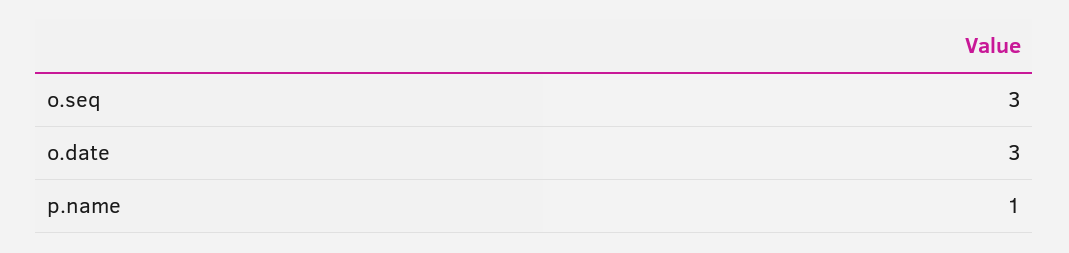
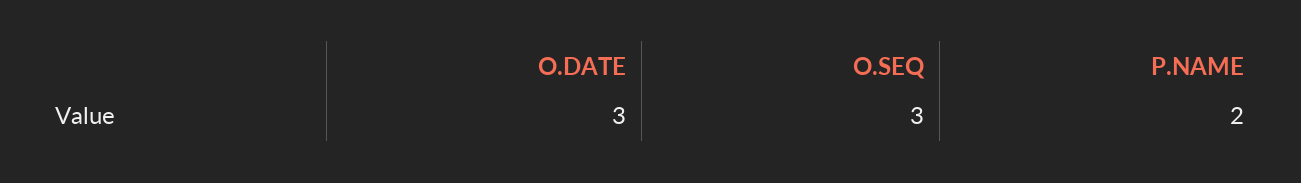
  {
    "o.seq": 3,
    "o.date": 3,
-   "p.name": 1
+   "p.name": 2
  }

